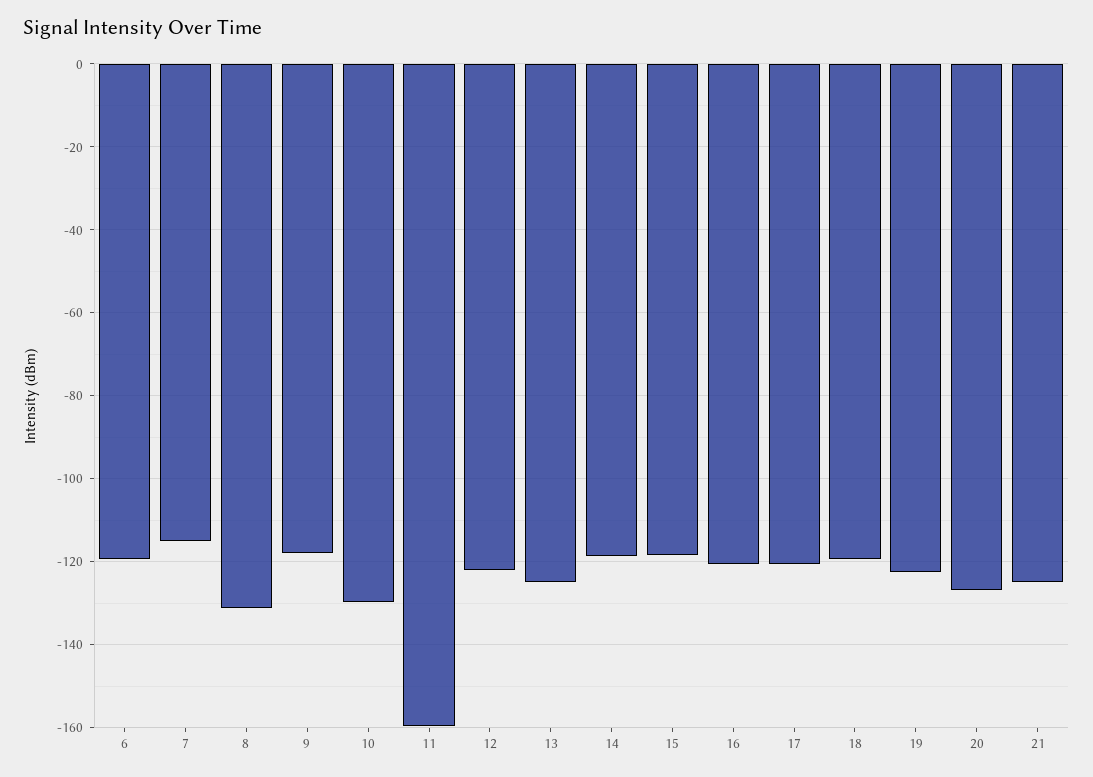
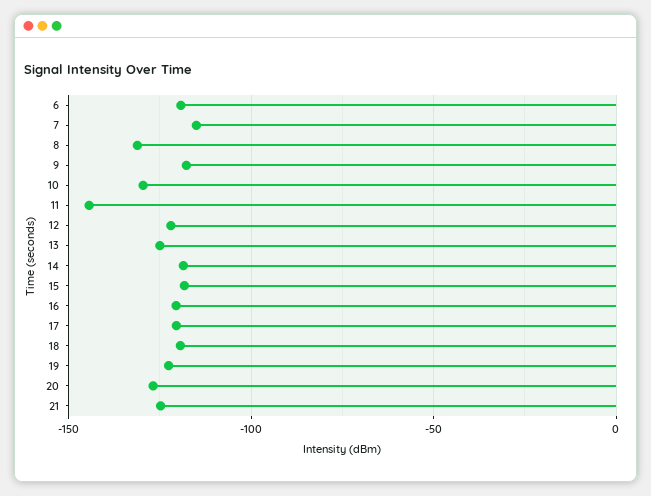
  {
    "6": -120,
    "7": -116,
    "8": -132,
    "9": -118,
    "10": -130,
-   "11": -160,
+   "11": -145,
    "12": -122,
    "13": -126,
    "14": -118,
    "15": -118,
    "16": -120,
    "17": -120,
    "18": -120,
    "19": -122,
    "20": -126,
    "21": -124
  }

